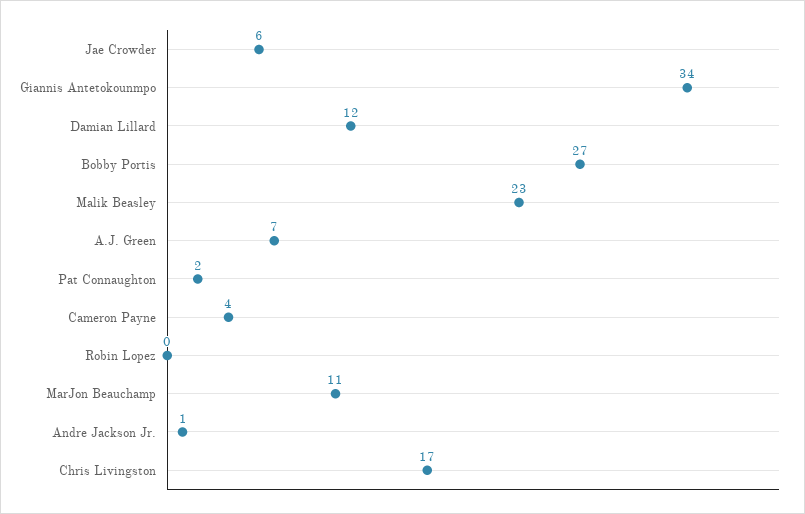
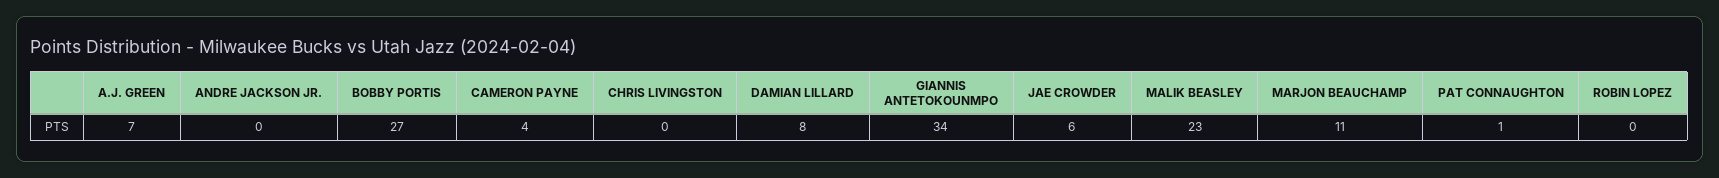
  {
    "Jae Crowder": 6,
    "Giannis Antetokounmpo": 34,
-   "Damian Lillard": 12,
+   "Damian Lillard": 8,
    "Bobby Portis": 27,
    "Malik Beasley": 23,
    "A.J. Green": 7,
-   "Pat Connaughton": 2,
+   "Pat Connaughton": 1,
    "Cameron Payne": 4,
    "Robin Lopez": 0,
    "MarJon Beauchamp": 11,
-   "Andre Jackson Jr.": 1,
+   "Andre Jackson Jr.": 0,
-   "Chris Livingston": 17
+   "Chris Livingston": 0
  }

